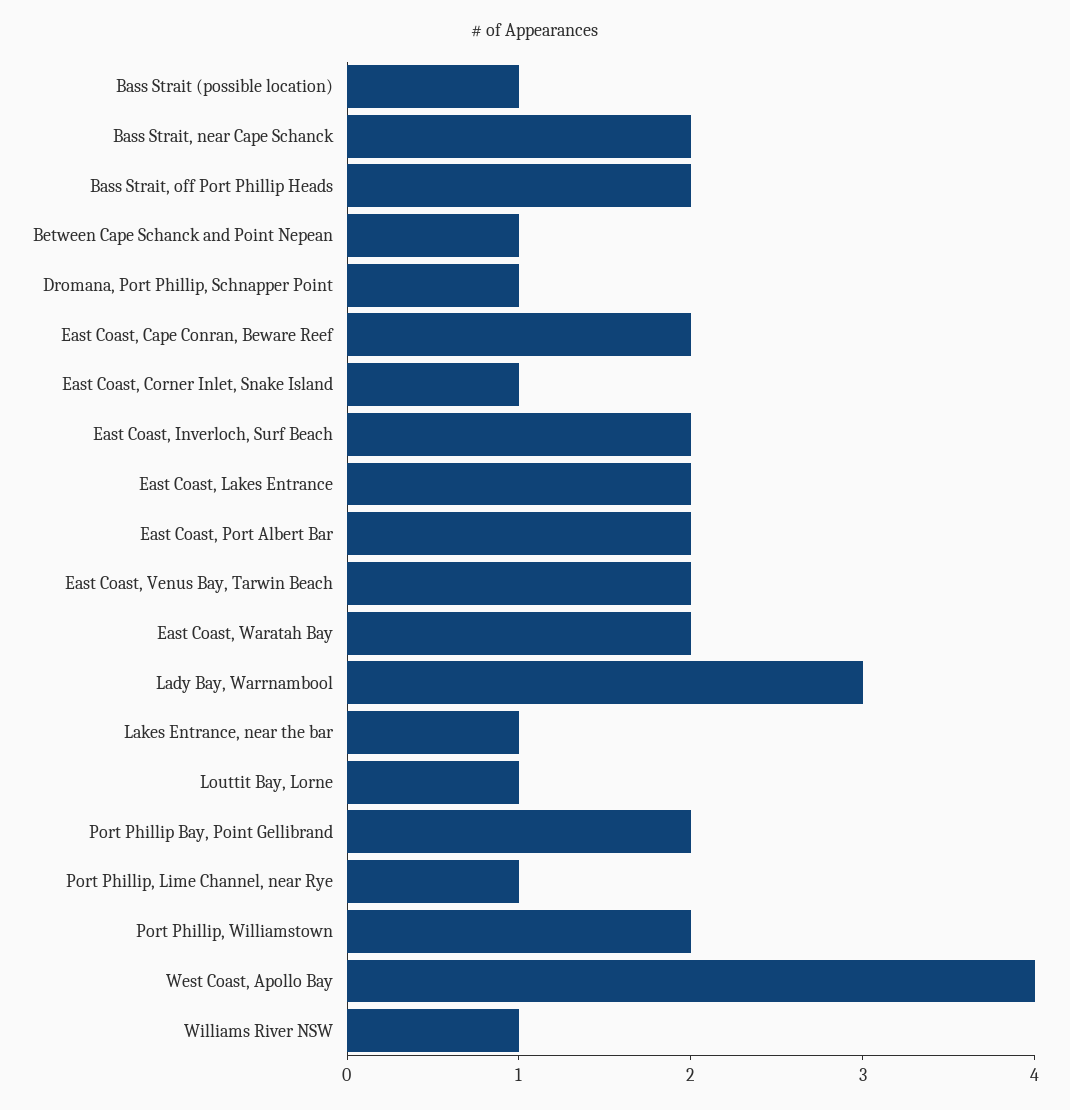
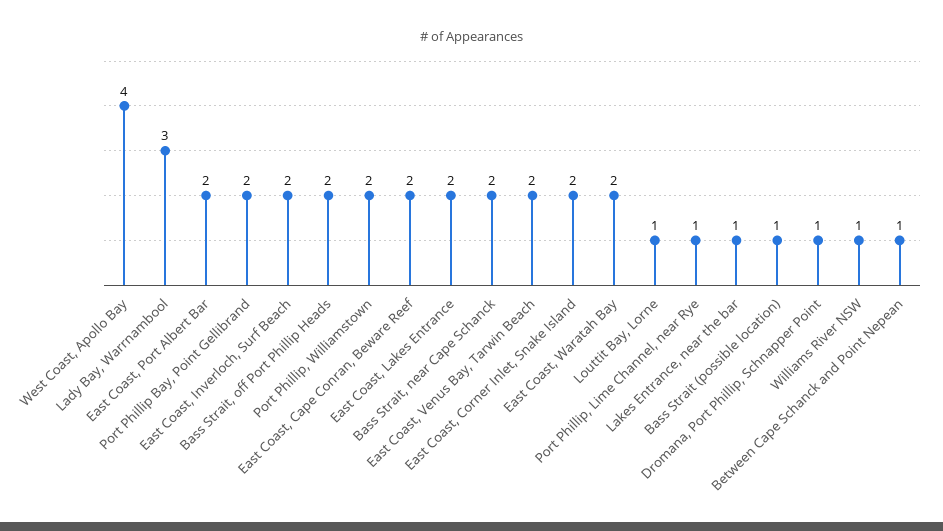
  {
    "Bass Strait (possible location)": 1,
    "Bass Strait, near Cape Schanck": 2,
    "Bass Strait, off Port Phillip Heads": 2,
    "Between Cape Schanck and Point Nepean": 1,
    "Dromana, Port Phillip, Schnapper Point": 1,
    "East Coast, Cape Conran, Beware Reef": 2,
-   "East Coast, Corner Inlet, Snake Island": 1,
+   "East Coast, Corner Inlet, Snake Island": 2,
    "East Coast, Inverloch, Surf Beach": 2,
    "East Coast, Lakes Entrance": 2,
    "East Coast, Port Albert Bar": 2,
    "East Coast, Venus Bay, Tarwin Beach": 2,
    "East Coast, Waratah Bay": 2,
    "Lady Bay, Warrnambool": 3,
    "Lakes Entrance, near the bar": 1,
    "Louttit Bay, Lorne": 1,
    "Port Phillip Bay, Point Gellibrand": 2,
    "Port Phillip, Lime Channel, near Rye": 1,
    "Port Phillip, Williamstown": 2,
    "West Coast, Apollo Bay": 4,
    "Williams River NSW": 1
  }

